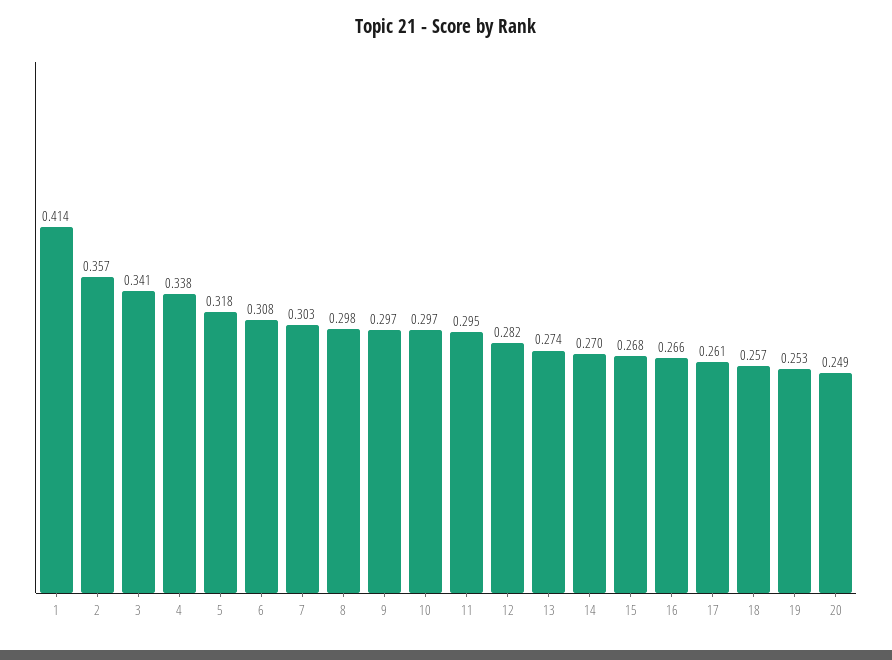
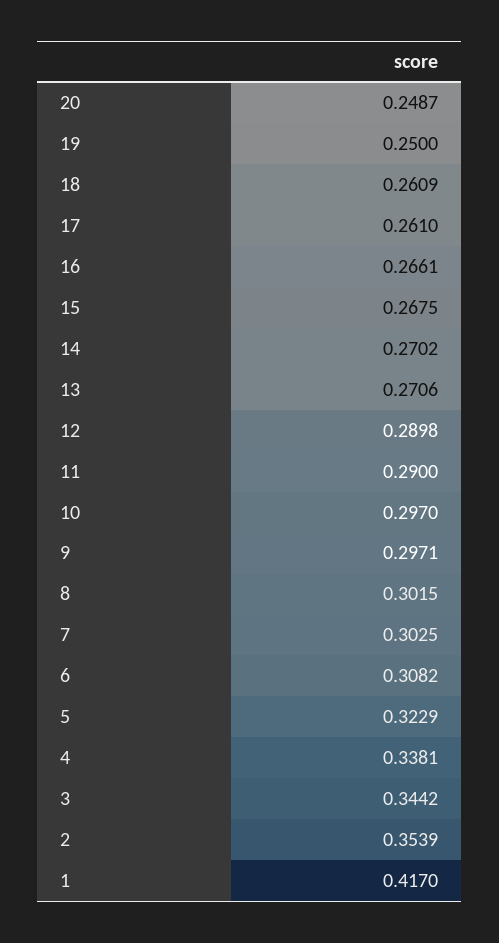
  {
-   "1": 0.414,
+   "1": 0.417,
-   "2": 0.357,
+   "2": 0.3539,
-   "3": 0.341,
+   "3": 0.3442,
    "4": 0.3381,
-   "5": 0.318,
+   "5": 0.3229,
    "6": 0.3082,
    "7": 0.3025,
-   "8": 0.298,
+   "8": 0.3015,
    "9": 0.2971,
    "10": 0.297,
-   "11": 0.295,
+   "11": 0.29,
-   "12": 0.282,
+   "12": 0.2898,
-   "13": 0.274,
+   "13": 0.2706,
    "14": 0.2702,
    "15": 0.2675,
    "16": 0.2661,
    "17": 0.261,
-   "18": 0.257,
+   "18": 0.2609,
-   "19": 0.253,
+   "19": 0.25,
    "20": 0.2487
  }

